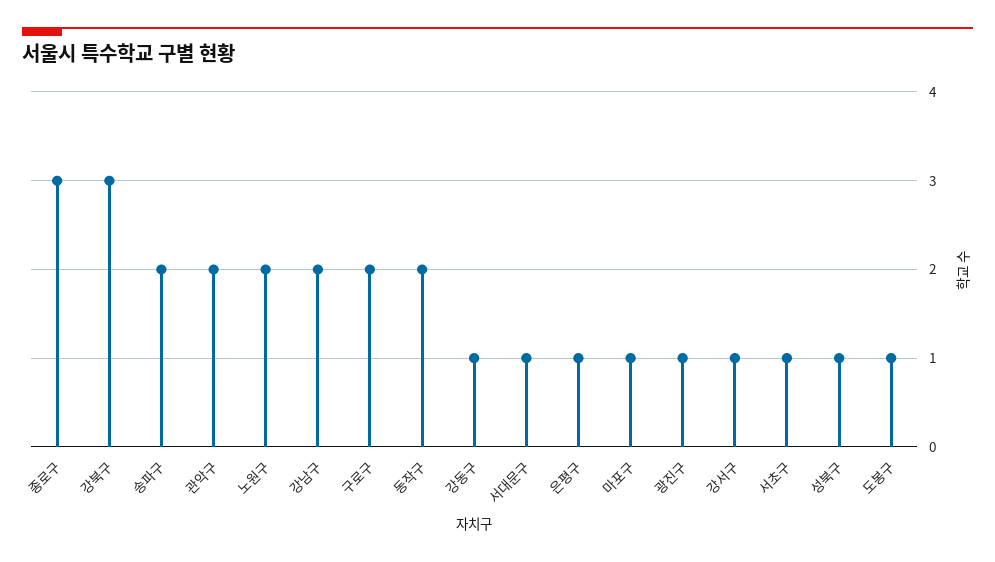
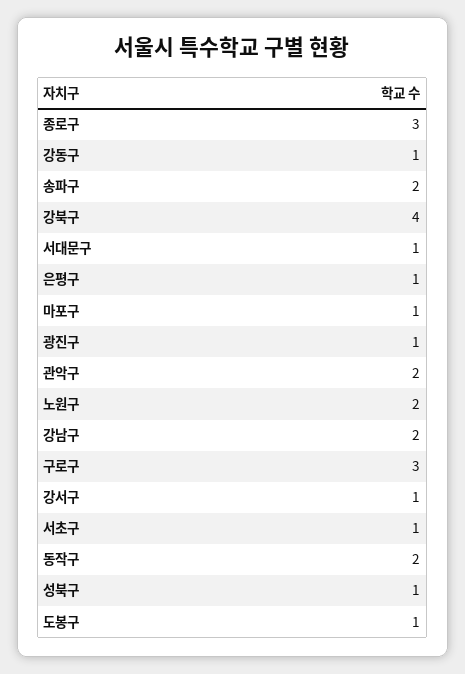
  {
    "종로구": 3,
-   "강북구": 3,
+   "강북구": 4,
    "송파구": 2,
    "관악구": 2,
    "노원구": 2,
    "강남구": 2,
-   "구로구": 2,
+   "구로구": 3,
    "동작구": 2,
    "강동구": 1,
    "서대문구": 1,
    "은평구": 1,
    "마포구": 1,
    "광진구": 1,
    "강서구": 1,
    "서초구": 1,
    "성북구": 1,
    "도봉구": 1
  }

